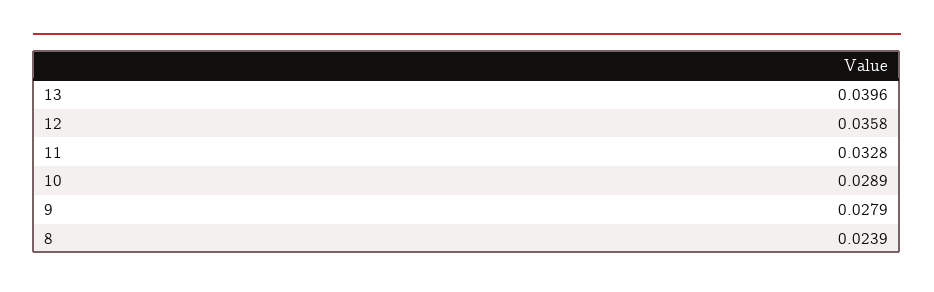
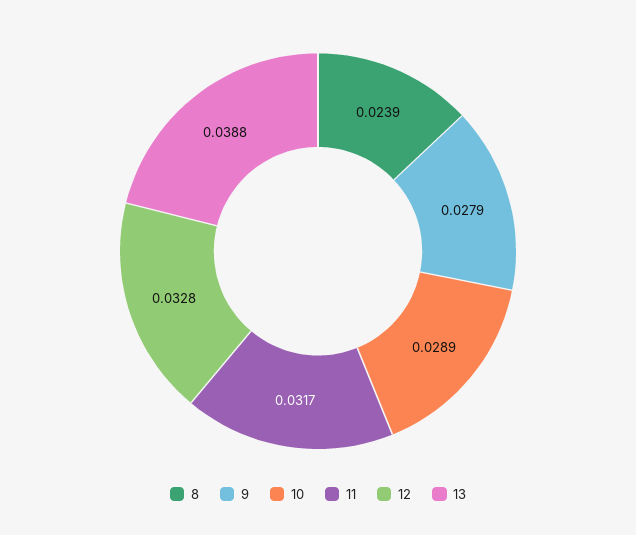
  {
-   "13": 0.0396,
+   "13": 0.0388,
-   "12": 0.0358,
+   "12": 0.0328,
-   "11": 0.0328,
+   "11": 0.0317,
    "10": 0.0289,
    "9": 0.0279,
    "8": 0.0239
  }

